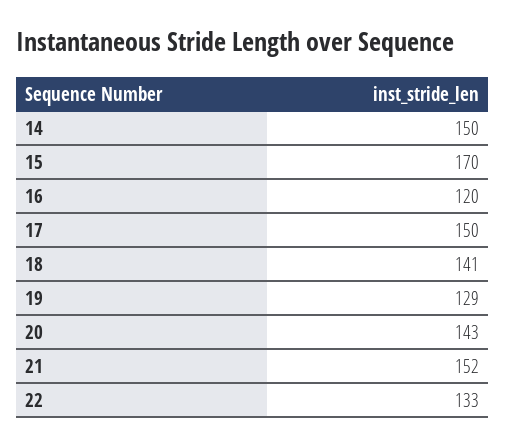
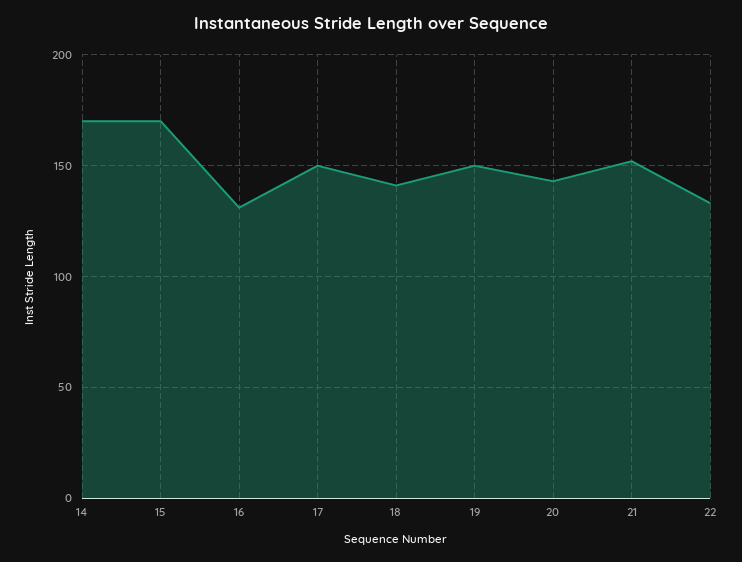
  {
-   "14": 150,
+   "14": 170,
    "15": 170,
-   "16": 120,
+   "16": 130,
    "17": 150,
    "18": 141,
-   "19": 129,
+   "19": 150,
    "20": 143,
    "21": 152,
    "22": 133
  }

